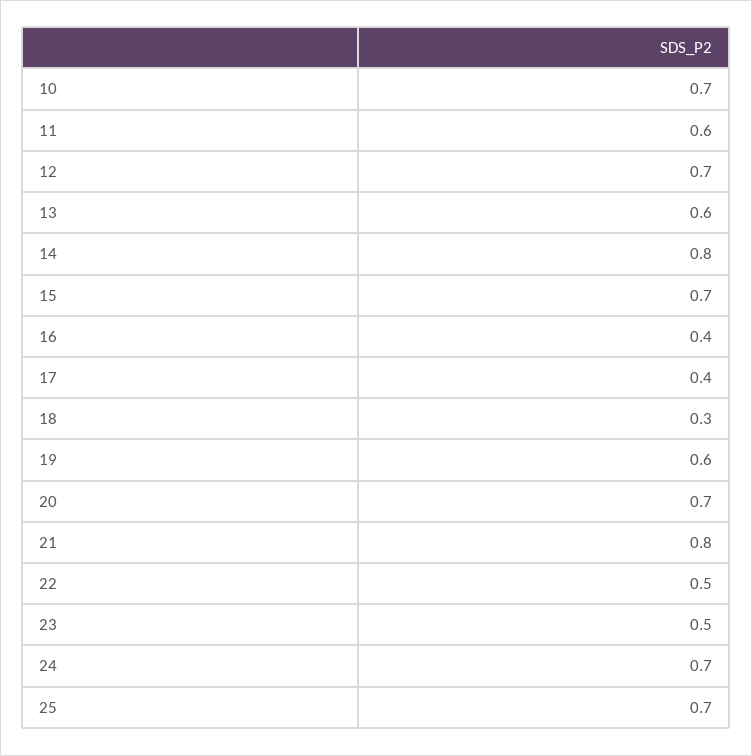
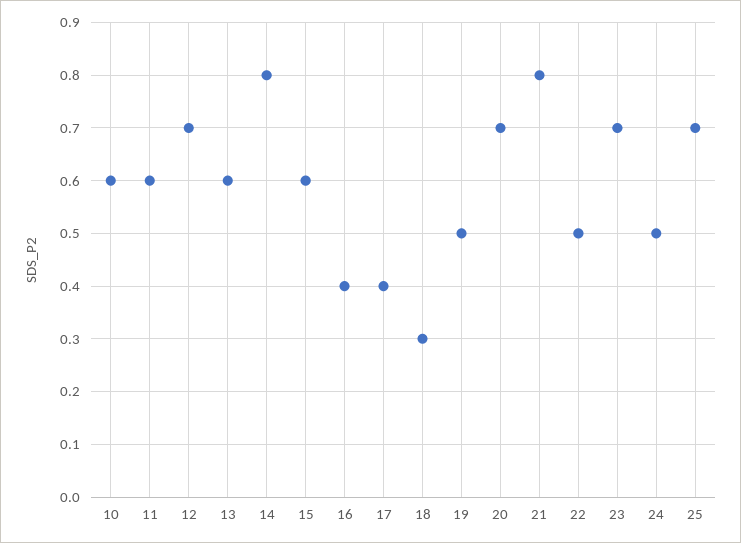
  {
-   "10": 0.7,
+   "10": 0.6,
    "11": 0.6,
    "12": 0.7,
    "13": 0.6,
    "14": 0.8,
-   "15": 0.7,
+   "15": 0.6,
    "16": 0.4,
    "17": 0.4,
    "18": 0.3,
-   "19": 0.6,
+   "19": 0.5,
    "20": 0.7,
    "21": 0.8,
    "22": 0.5,
-   "23": 0.5,
+   "23": 0.7,
-   "24": 0.7,
+   "24": 0.5,
    "25": 0.7
  }

